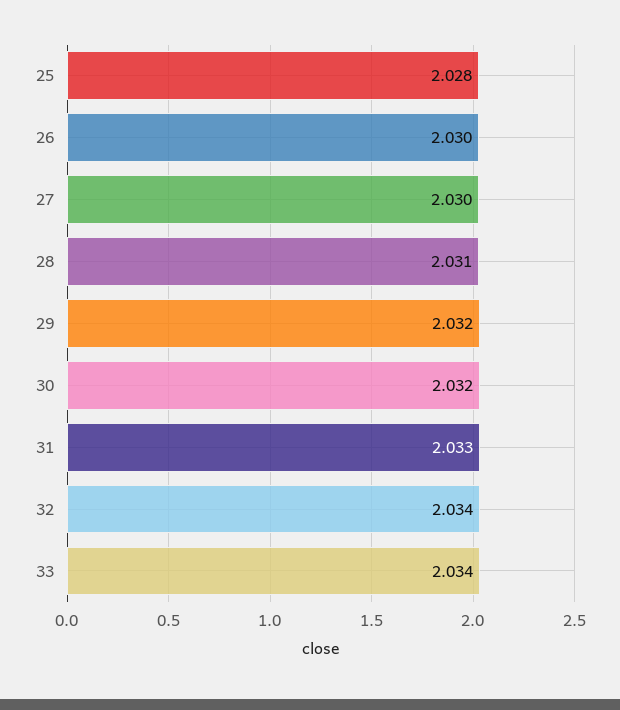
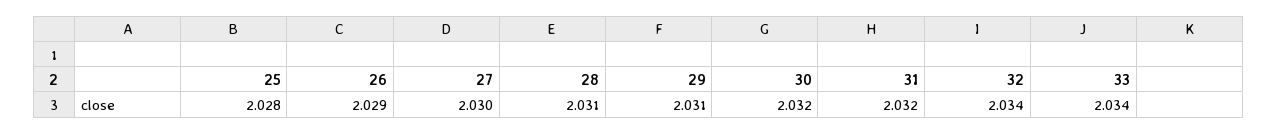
  {
    "25": 2.028,
-   "26": 2.03,
+   "26": 2.029,
    "27": 2.03,
    "28": 2.031,
-   "29": 2.032,
+   "29": 2.031,
    "30": 2.032,
-   "31": 2.033,
+   "31": 2.032,
    "32": 2.034,
    "33": 2.034
  }

